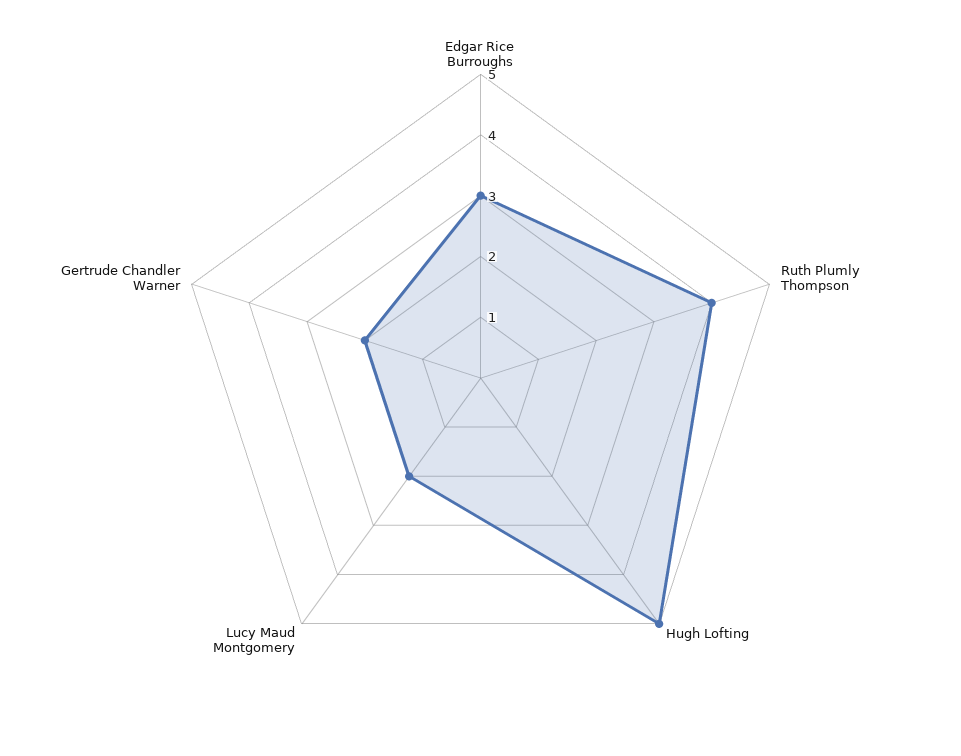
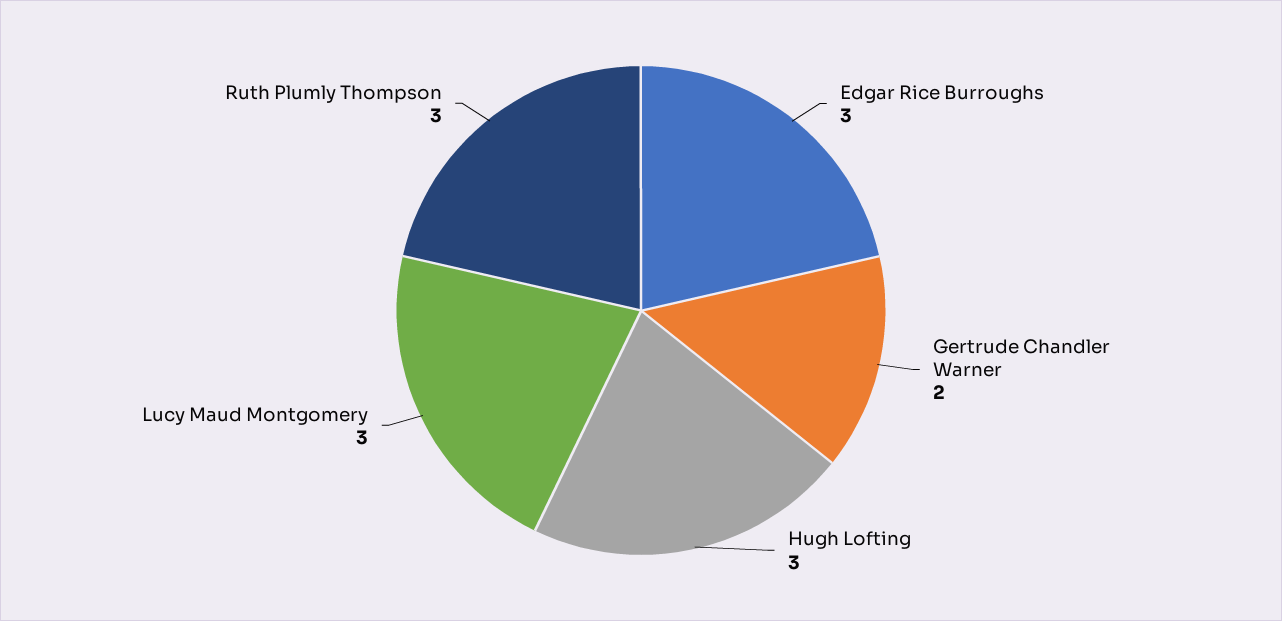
  {
    "Edgar Rice Burroughs": 3,
-   "Ruth Plumly Thompson": 4,
+   "Ruth Plumly Thompson": 3,
-   "Hugh Lofting": 5,
+   "Hugh Lofting": 3,
-   "Lucy Maud Montgomery": 2,
+   "Lucy Maud Montgomery": 3,
    "Gertrude Chandler Warner": 2
  }

